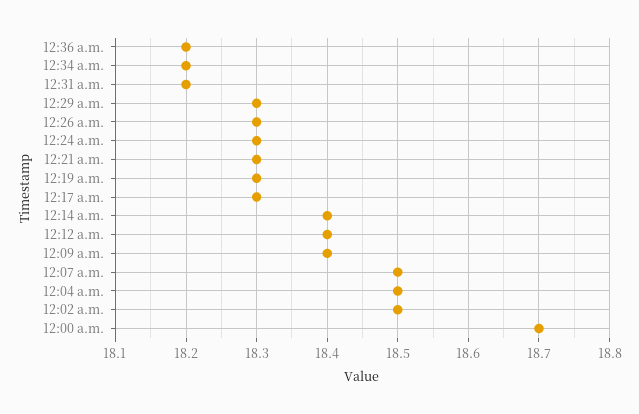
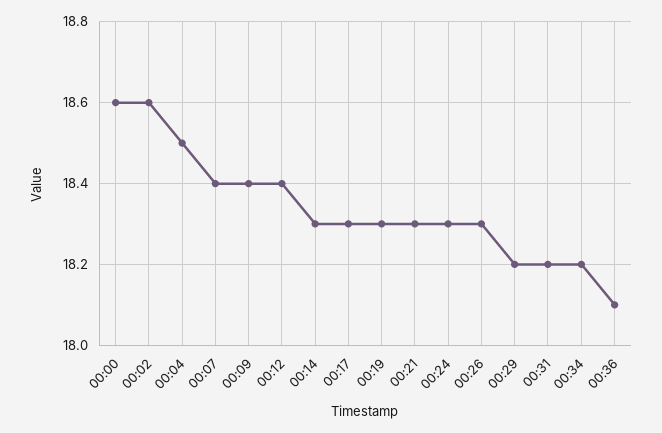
  {
-   "12:36 a.m.": 18.2,
+   "12:36 a.m.": 18.1,
    "12:34 a.m.": 18.2,
    "12:31 a.m.": 18.2,
-   "12:29 a.m.": 18.3,
+   "12:29 a.m.": 18.2,
    "12:26 a.m.": 18.3,
    "12:24 a.m.": 18.3,
    "12:21 a.m.": 18.3,
    "12:19 a.m.": 18.3,
    "12:17 a.m.": 18.3,
-   "12:14 a.m.": 18.4,
+   "12:14 a.m.": 18.3,
    "12:12 a.m.": 18.4,
    "12:09 a.m.": 18.4,
-   "12:07 a.m.": 18.5,
+   "12:07 a.m.": 18.4,
    "12:04 a.m.": 18.5,
-   "12:02 a.m.": 18.5,
+   "12:02 a.m.": 18.6,
-   "12:00 a.m.": 18.7
+   "12:00 a.m.": 18.6
  }

